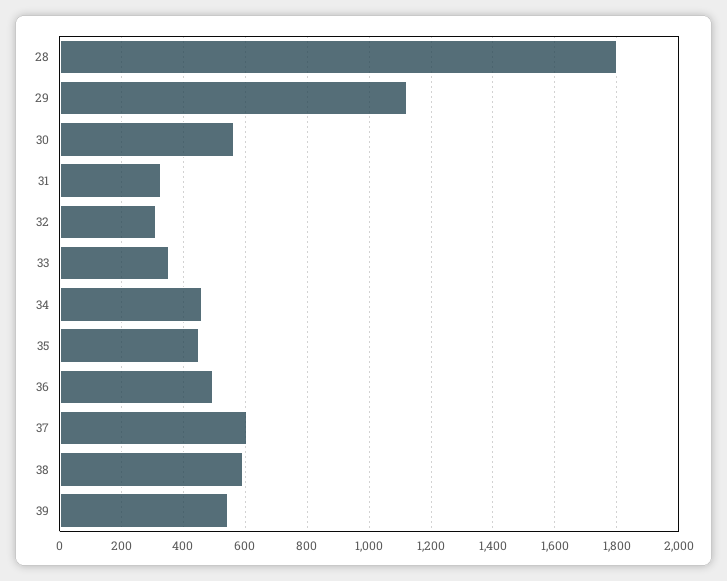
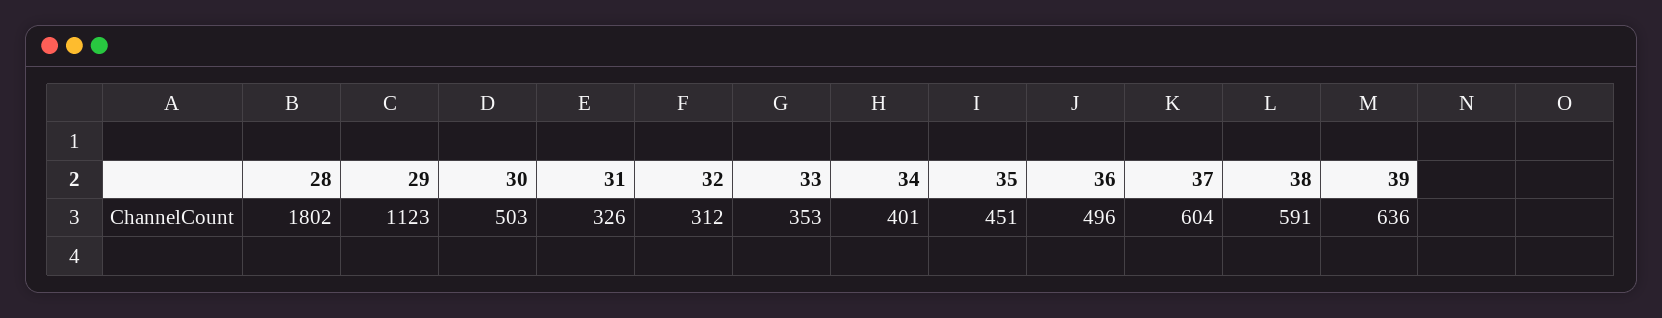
  {
    "28": 1802,
    "29": 1123,
-   "30": 560,
+   "30": 503,
    "31": 326,
    "32": 312,
    "33": 353,
-   "34": 460,
+   "34": 401,
    "35": 451,
    "36": 496,
    "37": 604,
    "38": 591,
-   "39": 540
+   "39": 636
  }

